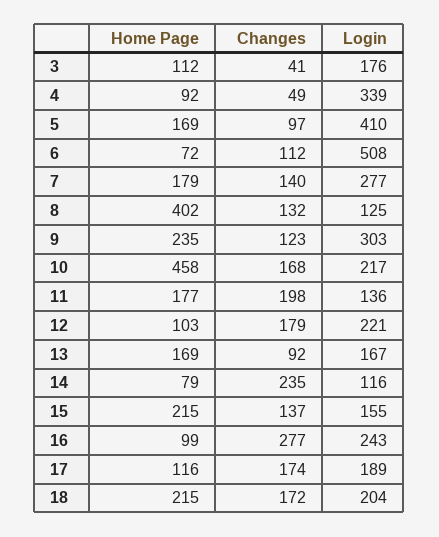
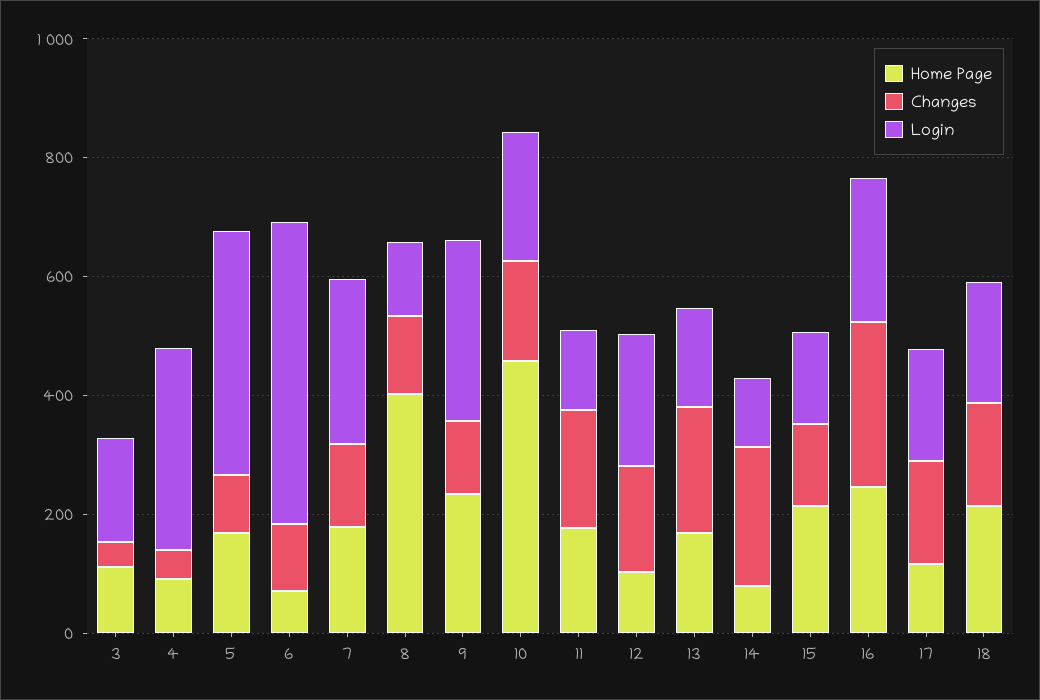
  {
    "Home Page": {
      "3": 112,
      "4": 92,
      "5": 169,
      "6": 72,
      "7": 179,
      "8": 402,
      "9": 235,
      "10": 458,
      "11": 177,
      "12": 103,
      "13": 169,
      "14": 79,
      "15": 215,
-     "16": 99,
+     "16": 250,
      "17": 116,
      "18": 215
    },
    "Changes": {
      "3": 41,
      "4": 49,
      "5": 97,
      "6": 112,
      "7": 140,
      "8": 132,
      "9": 123,
      "10": 168,
      "11": 198,
      "12": 179,
-     "13": 92,
+     "13": 200,
      "14": 235,
      "15": 137,
      "16": 277,
      "17": 174,
      "18": 172
    },
    "Login": {
      "3": 176,
      "4": 339,
      "5": 410,
      "6": 508,
      "7": 277,
      "8": 125,
      "9": 303,
      "10": 217,
      "11": 136,
      "12": 221,
      "13": 167,
      "14": 116,
      "15": 155,
      "16": 243,
      "17": 189,
      "18": 204
    }
  }

